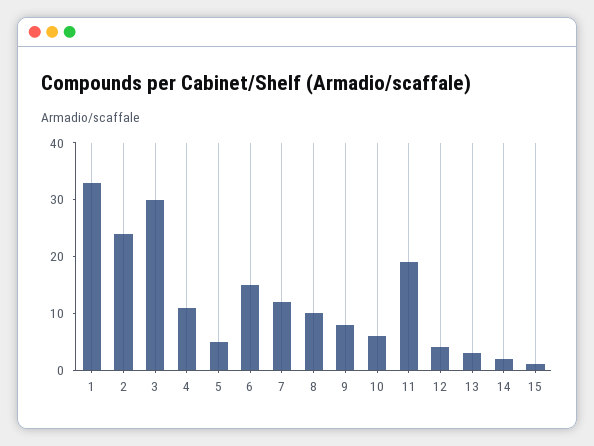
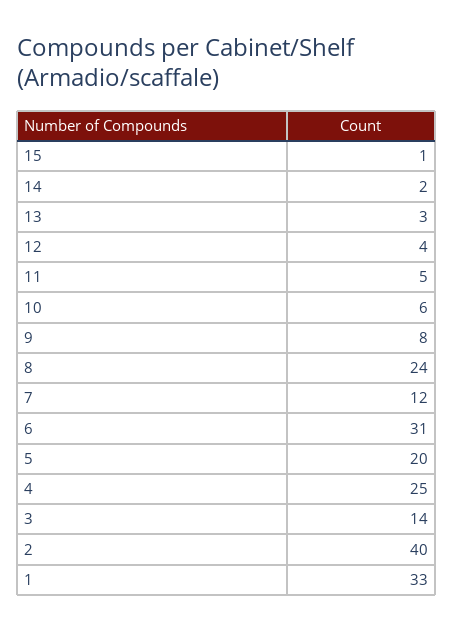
  {
    "1": 33,
-   "2": 25,
+   "2": 40,
-   "3": 30,
+   "3": 14,
-   "4": 10,
+   "4": 25,
-   "5": 5,
+   "5": 20,
-   "6": 15,
+   "6": 31,
    "7": 12,
-   "8": 10,
+   "8": 24,
    "9": 8,
    "10": 6,
-   "11": 20,
+   "11": 5,
    "12": 4,
    "13": 3,
    "14": 2,
    "15": 1
  }

